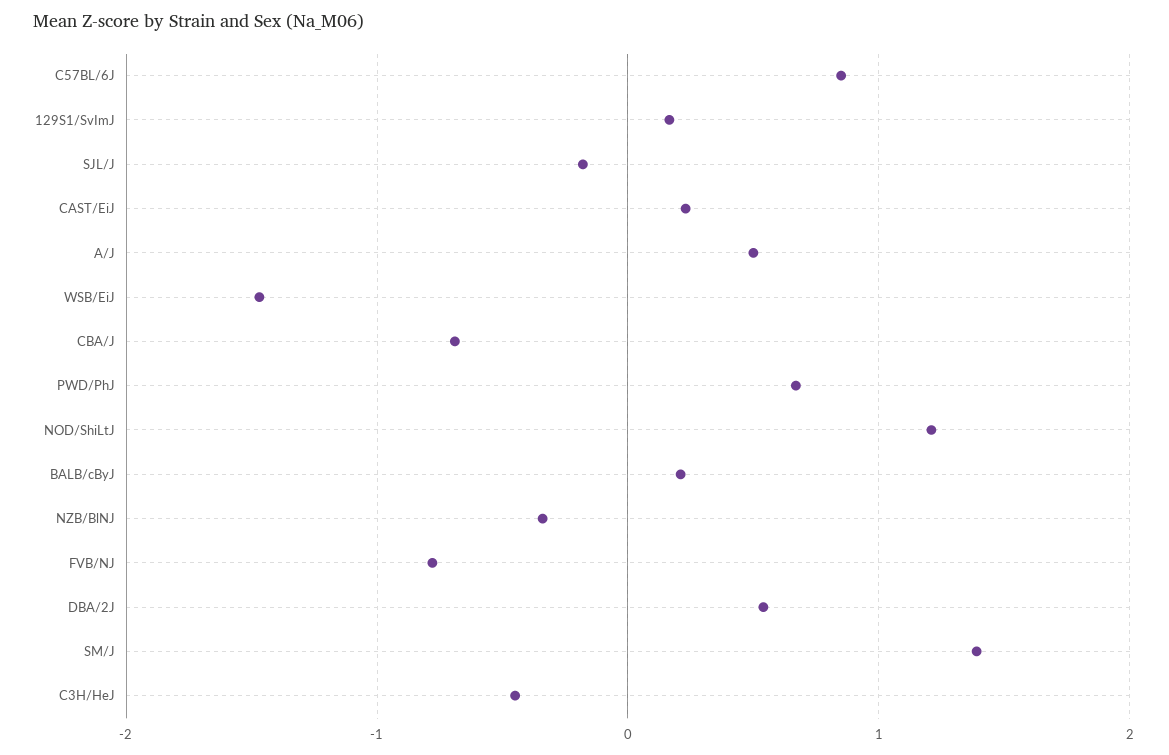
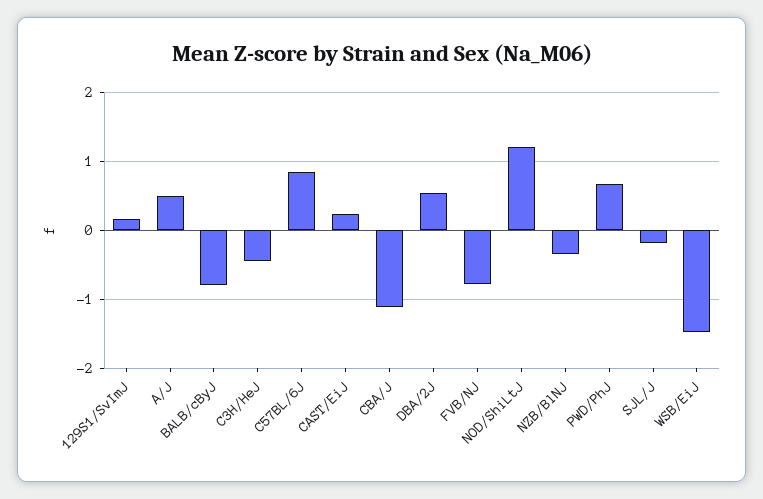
  {
    "C57BL/6J": 0.9,
    "129S1/SvImJ": 0.2,
    "SJL/J": -0.2,
    "CAST/EiJ": 0.2,
    "A/J": 0.5,
    "WSB/EiJ": -1.5,
-   "CBA/J": -0.7,
+   "CBA/J": -1.1,
    "PWD/PhJ": 0.7,
    "NOD/ShiLtJ": 1.2,
-   "BALB/cByJ": 0.2,
+   "BALB/cByJ": -0.8,
    "NZB/BlNJ": -0.3,
    "FVB/NJ": -0.8,
    "DBA/2J": 0.5,
-   "SM/J": 1.4,
    "C3H/HeJ": -0.5
  }

